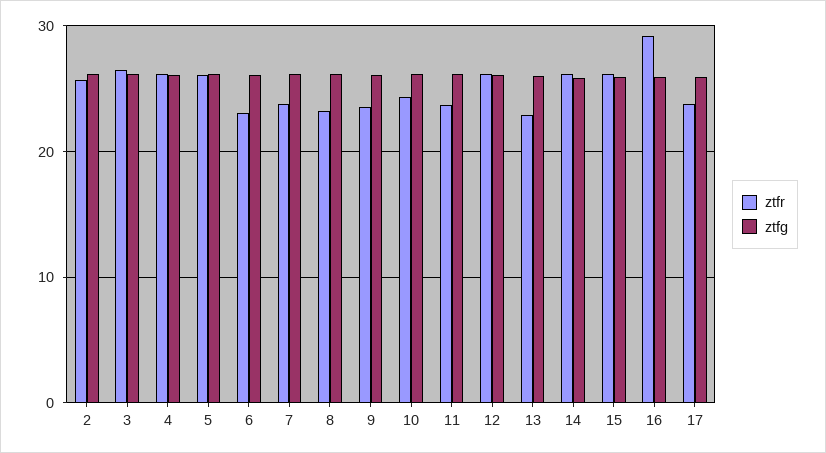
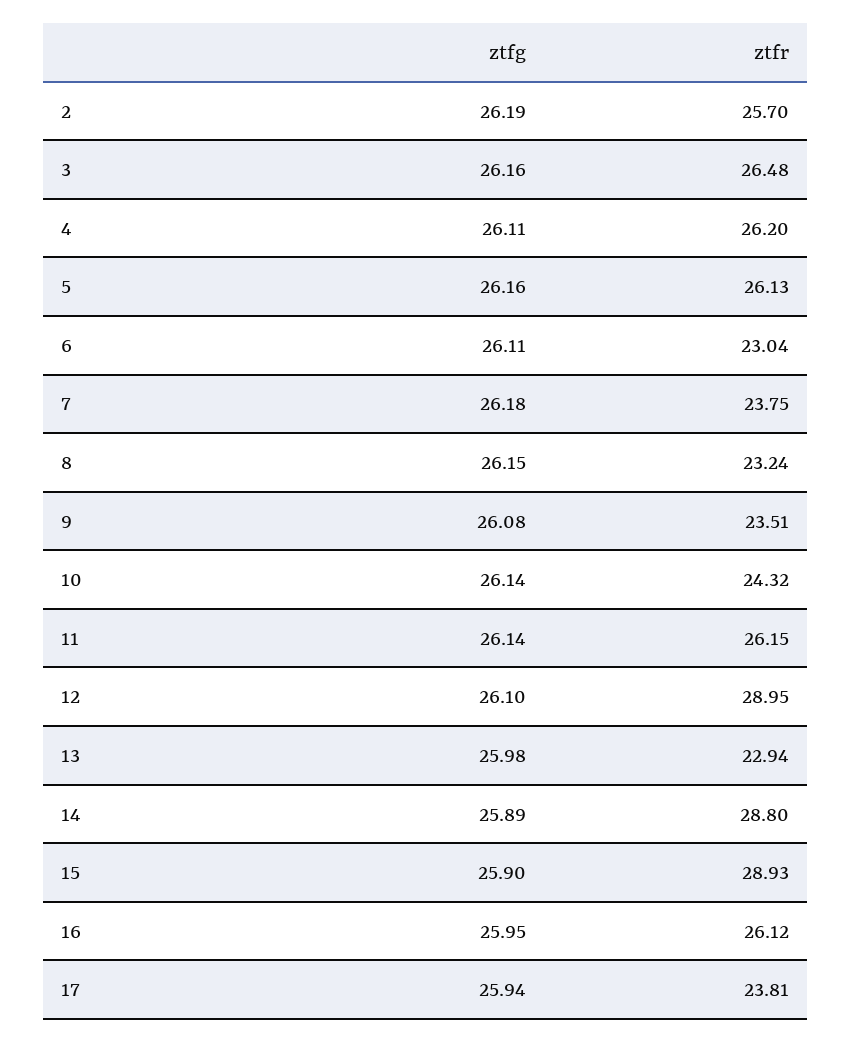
  {
    "ztfr": {
      "2": 25.7,
      "3": 26.48,
      "4": 26.2,
      "5": 26.13,
      "6": 23.04,
      "7": 23.75,
      "8": 23.24,
      "9": 23.51,
      "10": 24.32,
-     "11": 24,
+     "11": 26.15,
-     "12": 26,
+     "12": 28.95,
      "13": 22.94,
-     "14": 26,
+     "14": 28.8,
-     "15": 26,
+     "15": 28.93,
-     "16": 29,
+     "16": 26.12,
      "17": 23.81
    },
    "ztfg": {
      "2": 26.19,
      "3": 26.16,
      "4": 26.11,
      "5": 26.16,
      "6": 26.11,
      "7": 26.18,
      "8": 26.15,
      "9": 26.08,
      "10": 26.14,
      "11": 26.14,
      "12": 26.1,
      "13": 25.98,
      "14": 25.89,
      "15": 25.9,
      "16": 25.95,
      "17": 25.94
    }
  }

